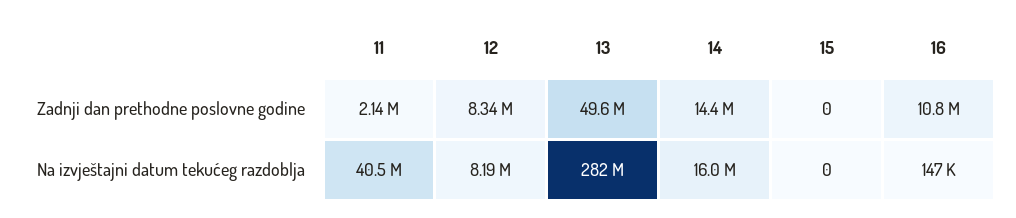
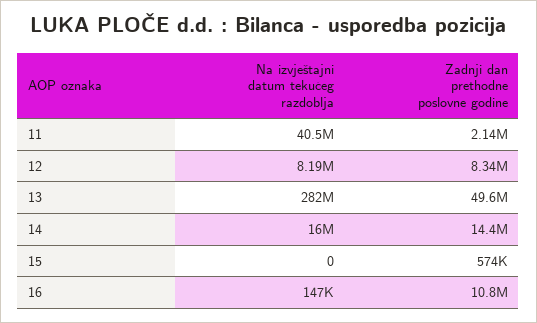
  {
    "11": {
      "Zadnji dan prethodne poslovne godine": 2140000,
      "Na izvještajni datum tekućeg razdoblja": 40500000
    },
    "12": {
      "Zadnji dan prethodne poslovne godine": 8340000,
      "Na izvještajni datum tekućeg razdoblja": 8190000
    },
    "13": {
      "Zadnji dan prethodne poslovne godine": 49600000,
      "Na izvještajni datum tekućeg razdoblja": 282000000
    },
    "14": {
      "Zadnji dan prethodne poslovne godine": 14400000,
      "Na izvještajni datum tekućeg razdoblja": 16000000
    },
    "15": {
-     "Zadnji dan prethodne poslovne godine": 0,
+     "Zadnji dan prethodne poslovne godine": 574000,
      "Na izvještajni datum tekućeg razdoblja": 0
    },
    "16": {
      "Zadnji dan prethodne poslovne godine": 10800000,
      "Na izvještajni datum tekućeg razdoblja": 147000
    }
  }

